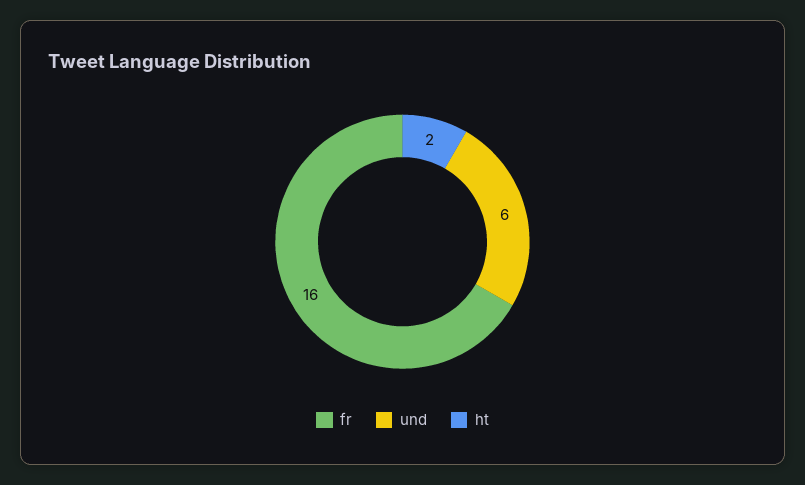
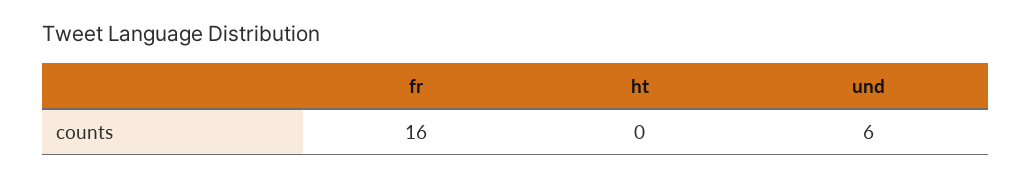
  {
    "fr": 16,
    "und": 6,
-   "ht": 2
+   "ht": 0
  }

